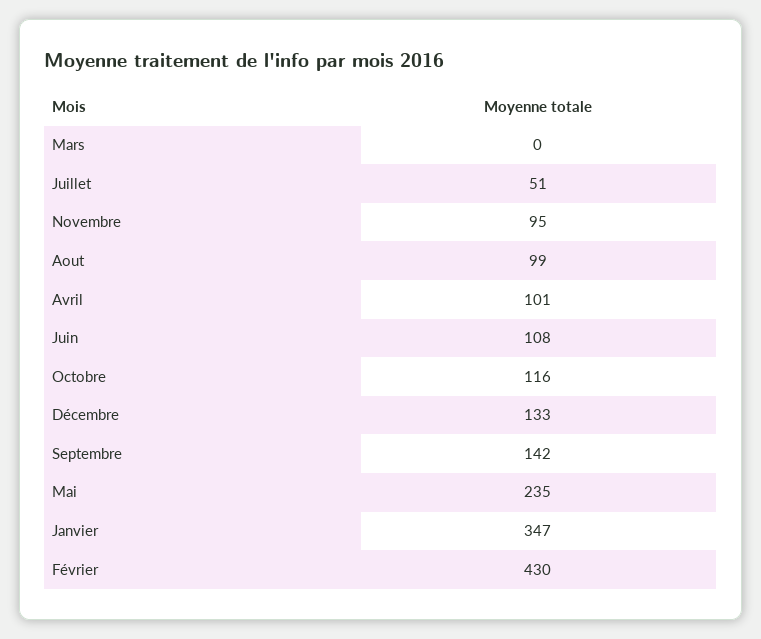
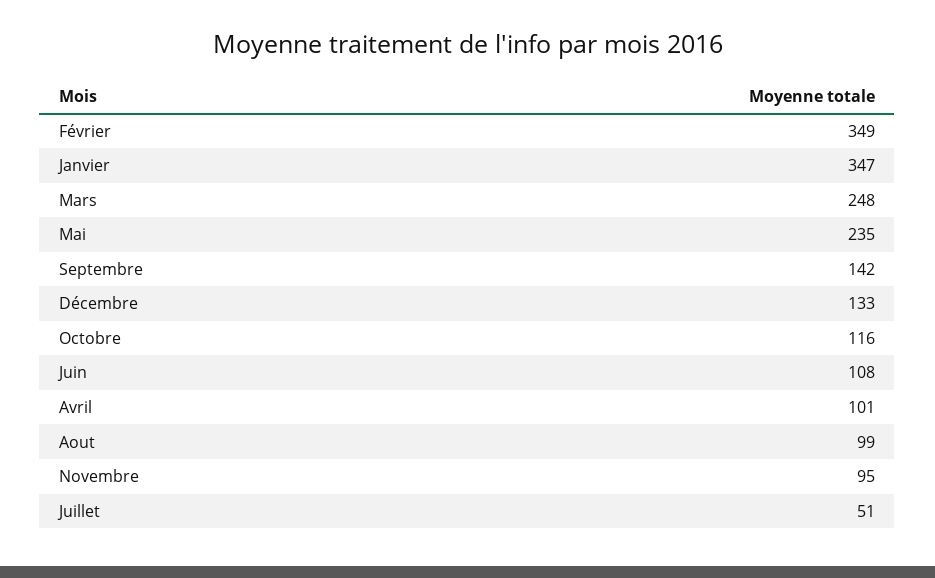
  {
-   "Mars": 0,
+   "Mars": 248,
    "Juillet": 51,
    "Novembre": 95,
    "Aout": 99,
    "Avril": 101,
    "Juin": 108,
    "Octobre": 116,
    "Décembre": 133,
    "Septembre": 142,
    "Mai": 235,
    "Janvier": 347,
-   "Février": 430
+   "Février": 349
  }

